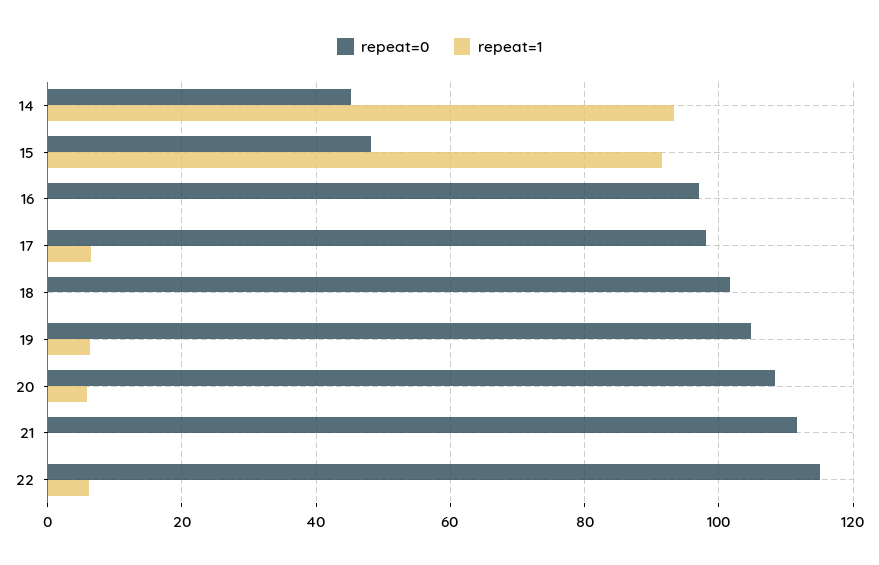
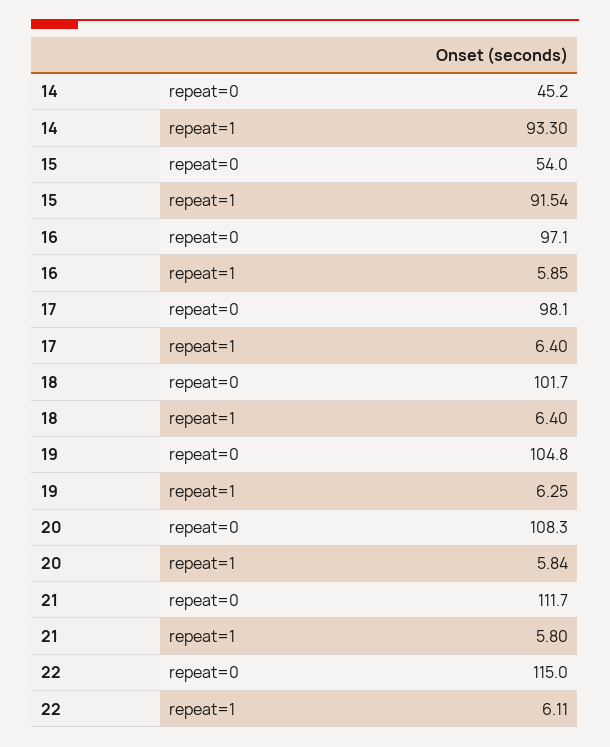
  {
    "repeat=0": {
      "14": 45.2,
-     "15": 48,
+     "15": 54,
      "16": 97.1,
      "17": 98.1,
      "18": 101.7,
      "19": 104.8,
      "20": 108.3,
      "21": 111.7,
      "22": 115
    },
    "repeat=1": {
      "14": 93.3,
      "15": 91.54,
-     "16": 0,
+     "16": 5.85,
      "17": 6.4,
-     "18": 0,
+     "18": 6.4,
      "19": 6.25,
      "20": 5.84,
-     "21": 0,
+     "21": 5.8,
      "22": 6.11
    }
  }

